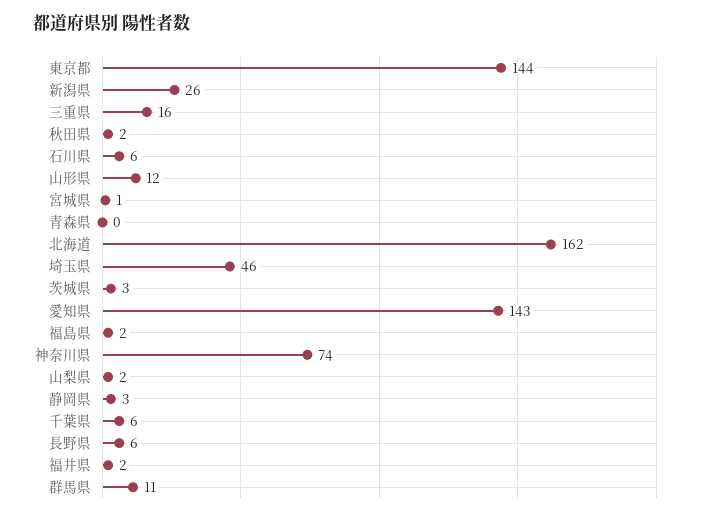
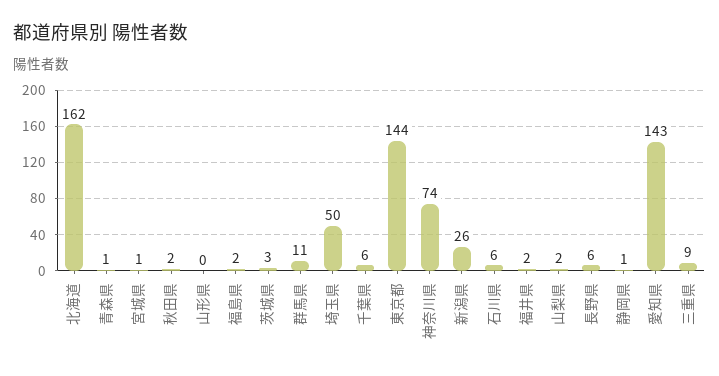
  {
    "東京都": 144,
    "新潟県": 26,
-   "三重県": 16,
+   "三重県": 9,
    "秋田県": 2,
    "石川県": 6,
-   "山形県": 12,
+   "山形県": 0,
    "宮城県": 1,
-   "青森県": 0,
+   "青森県": 1,
    "北海道": 162,
-   "埼玉県": 46,
+   "埼玉県": 50,
    "茨城県": 3,
    "愛知県": 143,
    "福島県": 2,
    "神奈川県": 74,
    "山梨県": 2,
-   "静岡県": 3,
+   "静岡県": 1,
    "千葉県": 6,
    "長野県": 6,
    "福井県": 2,
    "群馬県": 11
  }

